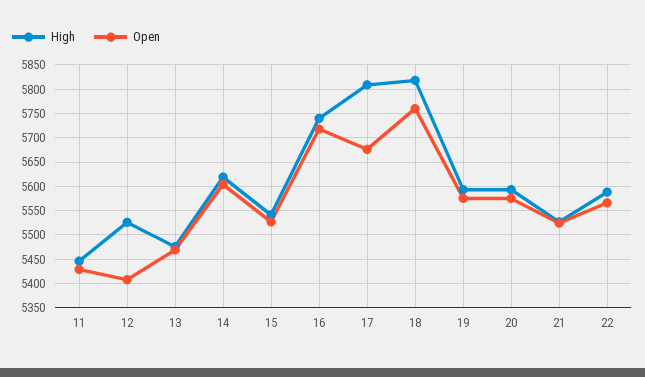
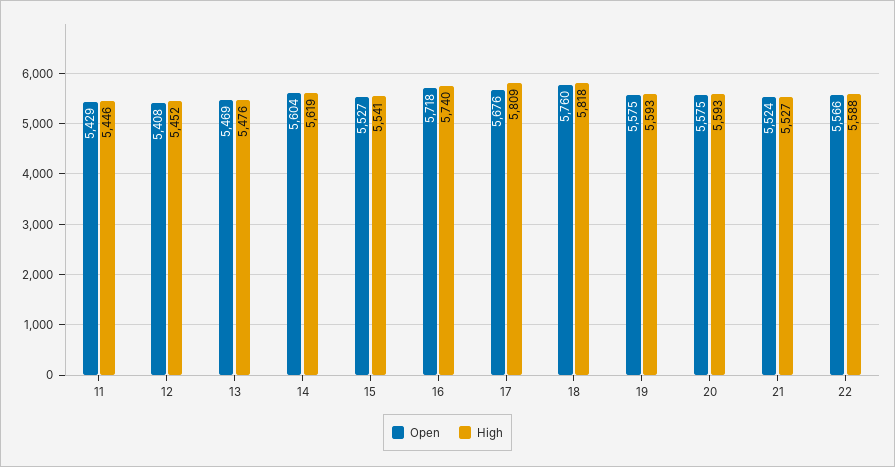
  {
    "High": {
      "11": 5446,
-     "12": 5525,
+     "12": 5452,
      "13": 5476,
      "14": 5619,
      "15": 5541,
      "16": 5740,
      "17": 5809,
      "18": 5818,
      "19": 5593,
      "20": 5593,
      "21": 5527,
      "22": 5588
    },
    "Open": {
      "11": 5429,
      "12": 5408,
      "13": 5469,
      "14": 5604,
      "15": 5527,
      "16": 5718,
      "17": 5676,
      "18": 5760,
      "19": 5575,
      "20": 5575,
      "21": 5524,
      "22": 5566
    }
  }

